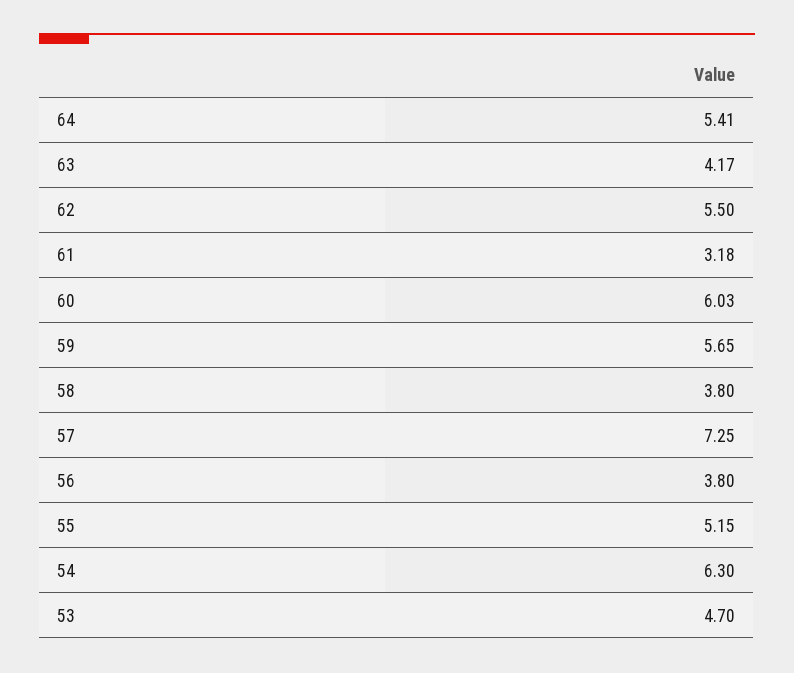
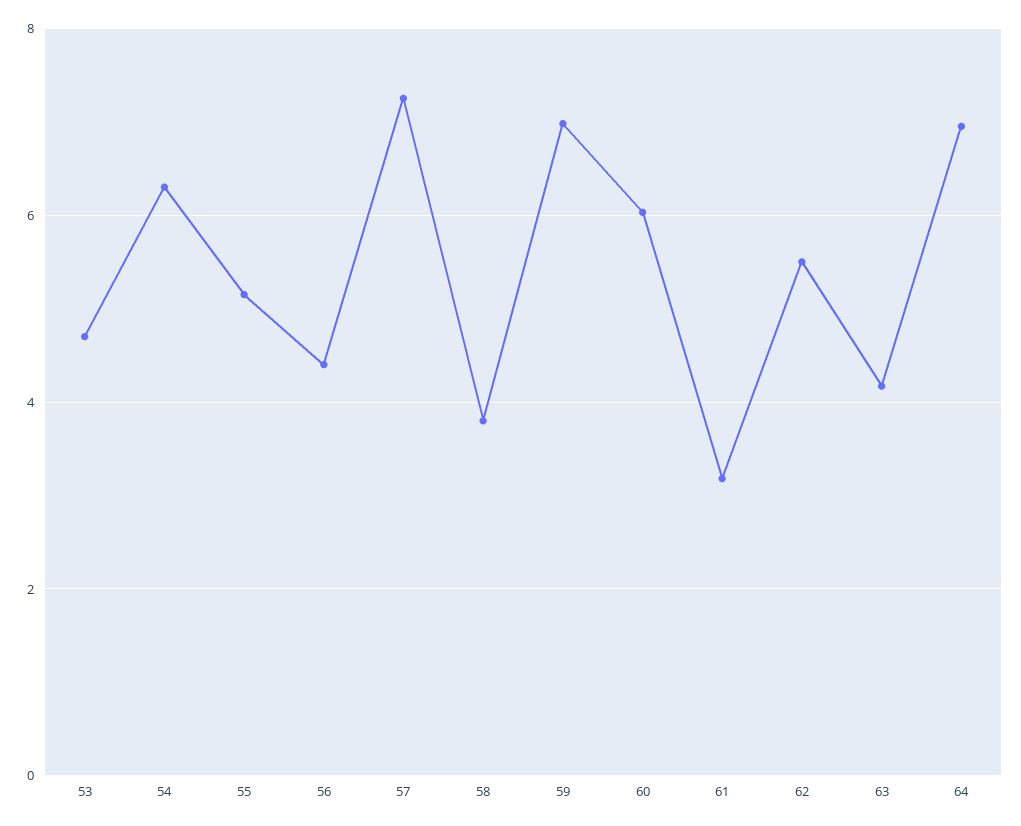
  {
-   "64": 5.41,
+   "64": 7,
    "63": 4.17,
    "62": 5.5,
    "61": 3.18,
    "60": 6.03,
-   "59": 5.65,
+   "59": 7,
    "58": 3.8,
    "57": 7.25,
-   "56": 3.8,
+   "56": 4.4,
    "55": 5.15,
    "54": 6.3,
    "53": 4.7
  }

